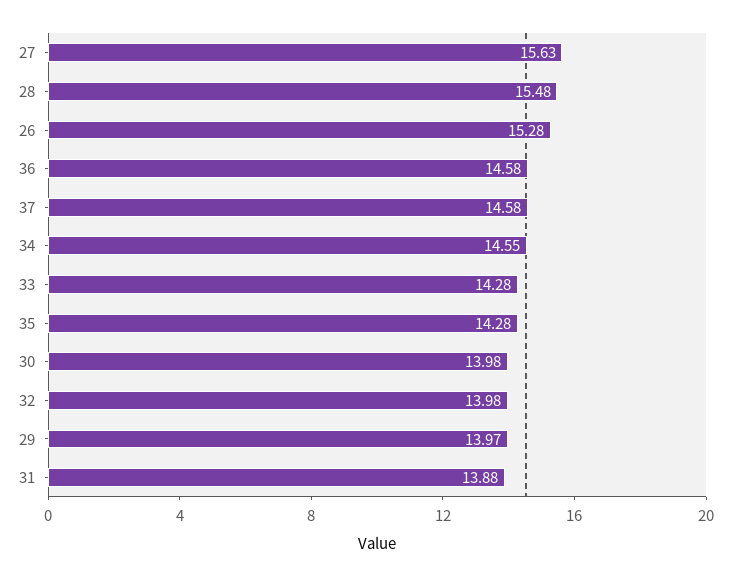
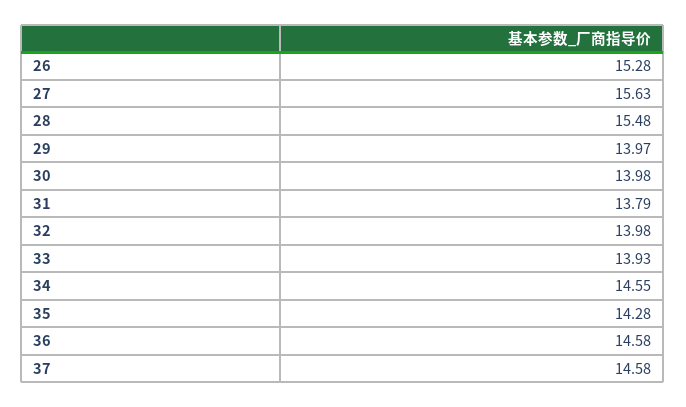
  {
    "27": 15.63,
    "28": 15.48,
    "26": 15.28,
    "36": 14.58,
    "37": 14.58,
    "34": 14.55,
-   "33": 14.28,
+   "33": 13.93,
    "35": 14.28,
    "30": 13.98,
    "32": 13.98,
    "29": 13.97,
-   "31": 13.88
+   "31": 13.79
  }

